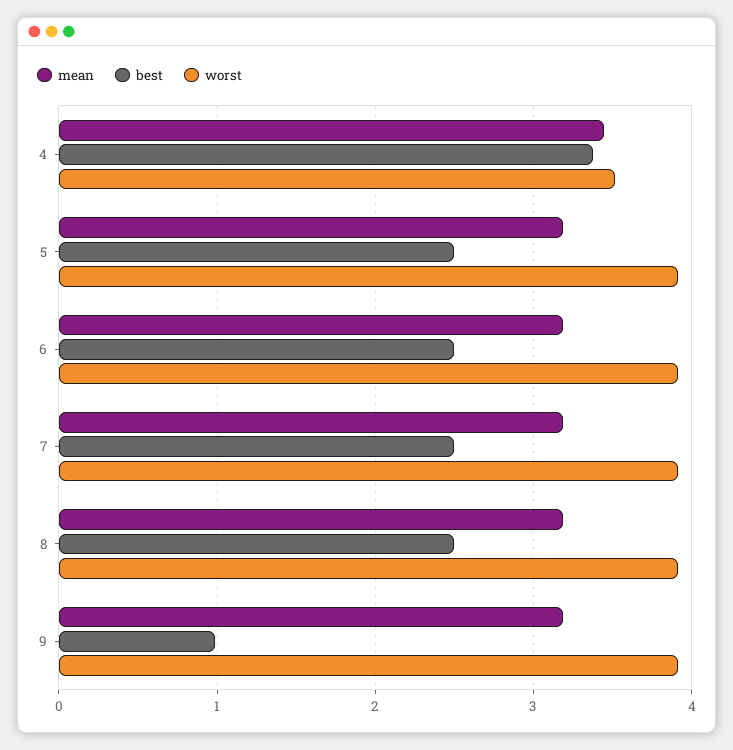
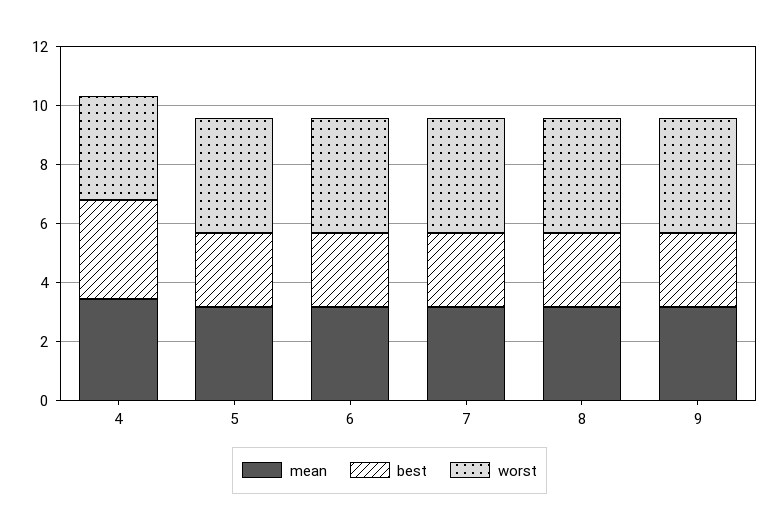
  {
    "mean": {
      "4": 3.4,
      "5": 3.2,
      "6": 3.2,
      "7": 3.2,
      "8": 3.2,
      "9": 3.2
    },
    "best": {
      "4": 3.4,
      "5": 2.5,
      "6": 2.5,
      "7": 2.5,
      "8": 2.5,
-     "9": 1
+     "9": 2.5
    },
    "worst": {
      "4": 3.5,
      "5": 3.9,
      "6": 3.9,
      "7": 3.9,
      "8": 3.9,
      "9": 3.9
    }
  }

